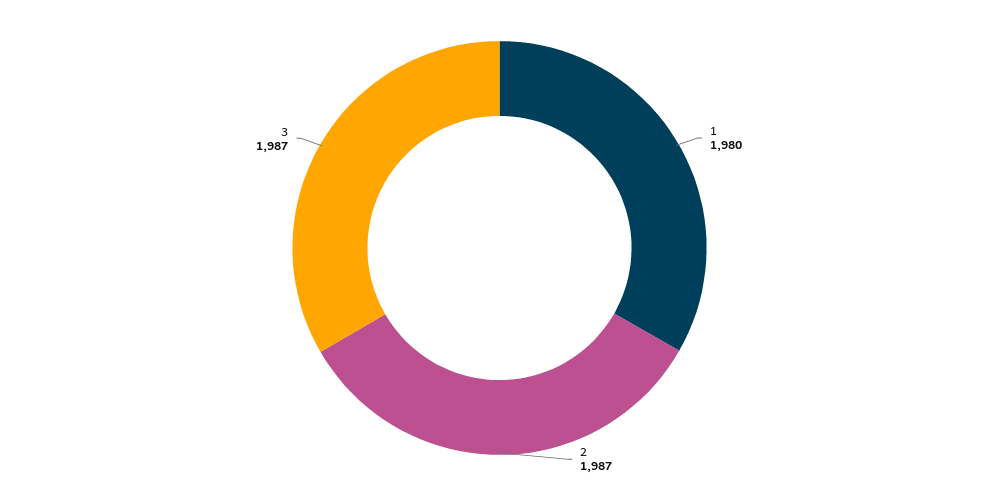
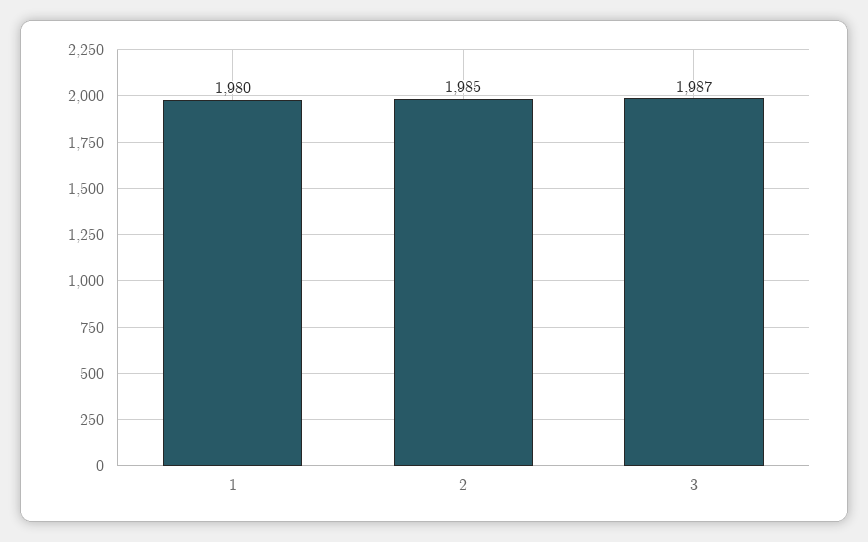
  {
    "1": 1980,
-   "2": 1987,
+   "2": 1985,
    "3": 1987
  }

